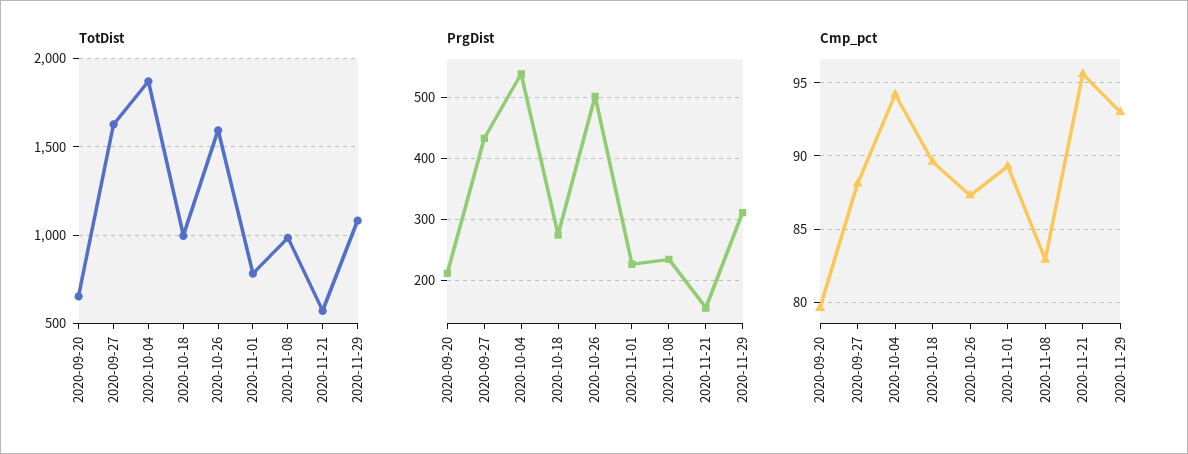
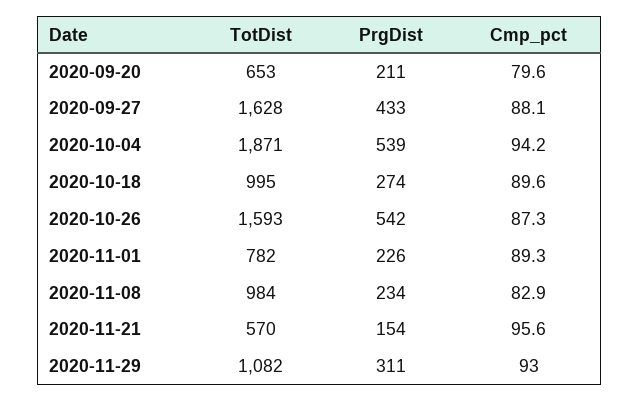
  {
    "TotDist": {
      "2020-09-20": 653,
      "2020-09-27": 1628,
      "2020-10-04": 1871,
      "2020-10-18": 995,
      "2020-10-26": 1593,
      "2020-11-01": 782,
      "2020-11-08": 984,
      "2020-11-21": 570,
      "2020-11-29": 1082
    },
    "PrgDist": {
      "2020-09-20": 211,
      "2020-09-27": 433,
      "2020-10-04": 539,
      "2020-10-18": 274,
-     "2020-10-26": 500,
+     "2020-10-26": 542,
      "2020-11-01": 226,
      "2020-11-08": 234,
      "2020-11-21": 154,
      "2020-11-29": 311
    },
    "Cmp_pct": {
      "2020-09-20": 79.6,
      "2020-09-27": 88.1,
      "2020-10-04": 94.2,
      "2020-10-18": 89.6,
      "2020-10-26": 87.3,
      "2020-11-01": 89.3,
      "2020-11-08": 82.9,
      "2020-11-21": 95.6,
      "2020-11-29": 93
    }
  }

